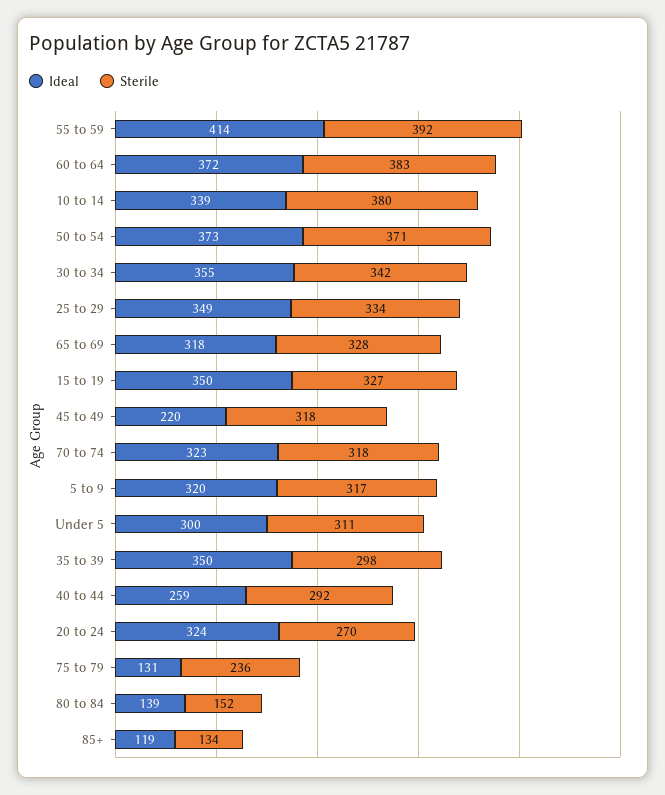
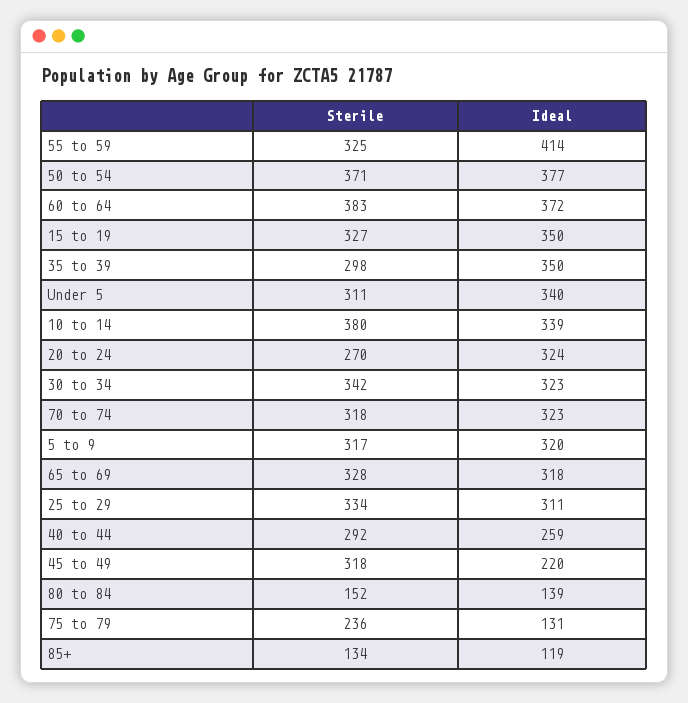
  {
    "Ideal": {
      "55 to 59": 414,
      "60 to 64": 372,
      "10 to 14": 339,
-     "50 to 54": 373,
+     "50 to 54": 377,
-     "30 to 34": 355,
+     "30 to 34": 323,
-     "25 to 29": 349,
+     "25 to 29": 311,
      "65 to 69": 318,
      "15 to 19": 350,
      "45 to 49": 220,
      "70 to 74": 323,
      "5 to 9": 320,
-     "Under 5": 300,
+     "Under 5": 340,
      "35 to 39": 350,
      "40 to 44": 259,
      "20 to 24": 324,
      "75 to 79": 131,
      "80 to 84": 139,
      "85+": 119
    },
    "Sterile": {
-     "55 to 59": 392,
+     "55 to 59": 325,
      "60 to 64": 383,
      "10 to 14": 380,
      "50 to 54": 371,
      "30 to 34": 342,
      "25 to 29": 334,
      "65 to 69": 328,
      "15 to 19": 327,
      "45 to 49": 318,
      "70 to 74": 318,
      "5 to 9": 317,
      "Under 5": 311,
      "35 to 39": 298,
      "40 to 44": 292,
      "20 to 24": 270,
      "75 to 79": 236,
      "80 to 84": 152,
      "85+": 134
    }
  }

